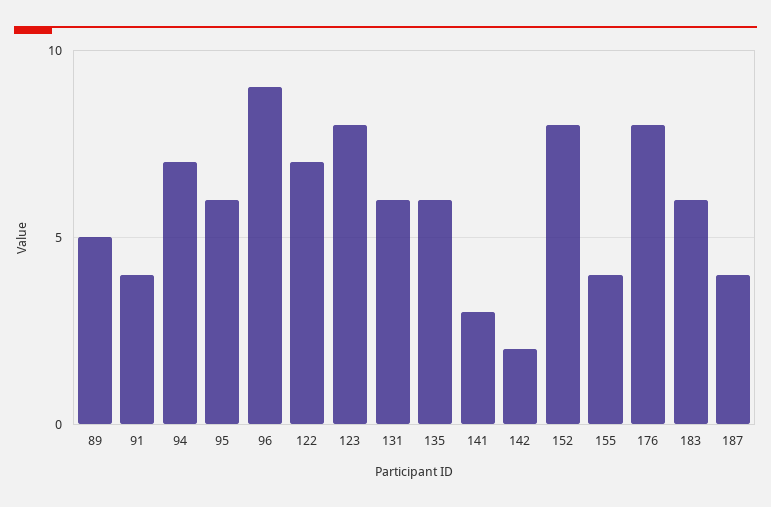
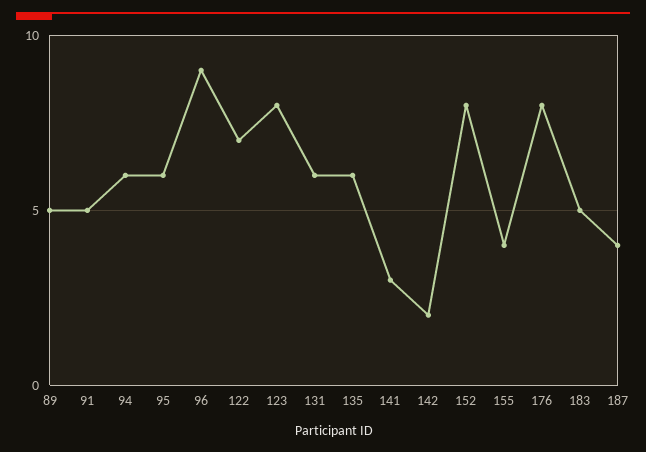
  {
    "89": 5,
-   "91": 4,
+   "91": 5,
-   "94": 7,
+   "94": 6,
    "95": 6,
    "96": 9,
    "122": 7,
    "123": 8,
    "131": 6,
    "135": 6,
    "141": 3,
    "142": 2,
    "152": 8,
    "155": 4,
    "176": 8,
-   "183": 6,
+   "183": 5,
    "187": 4
  }

